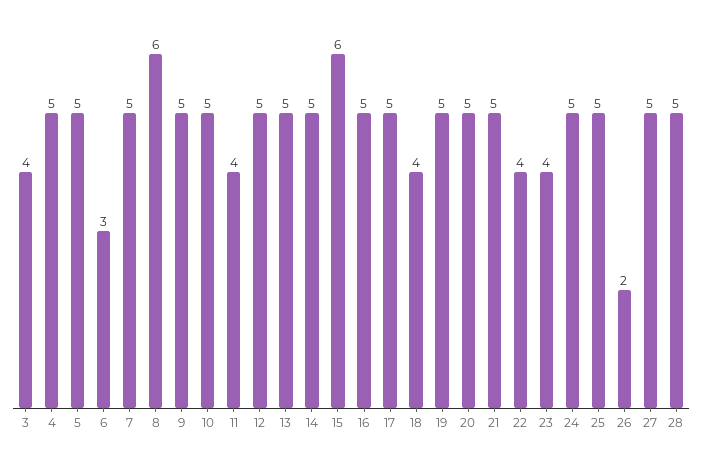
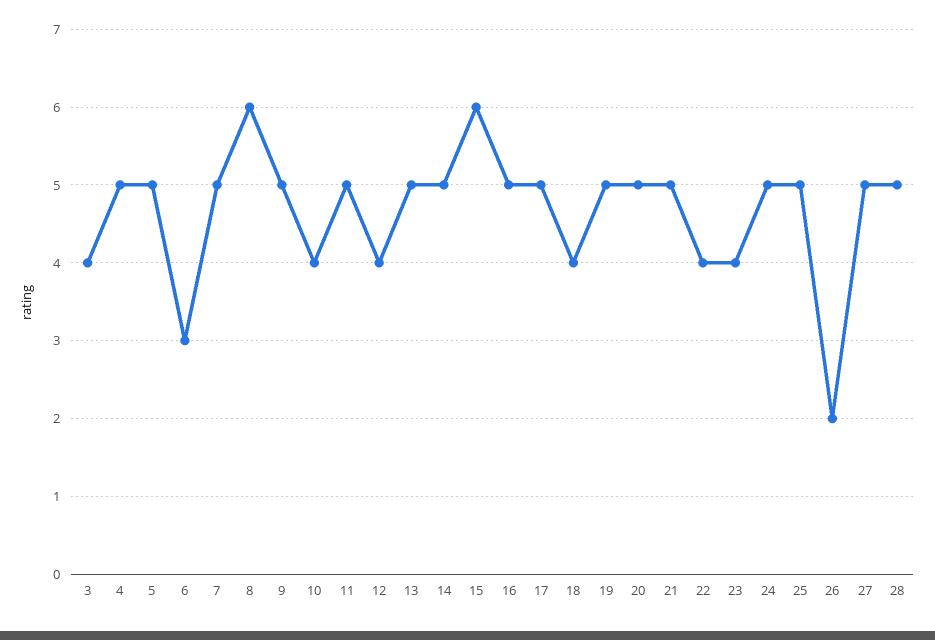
  {
    "3": 4,
    "4": 5,
    "5": 5,
    "6": 3,
    "7": 5,
    "8": 6,
    "9": 5,
-   "10": 5,
+   "10": 4,
-   "11": 4,
+   "11": 5,
-   "12": 5,
+   "12": 4,
    "13": 5,
    "14": 5,
    "15": 6,
    "16": 5,
    "17": 5,
    "18": 4,
    "19": 5,
    "20": 5,
    "21": 5,
    "22": 4,
    "23": 4,
    "24": 5,
    "25": 5,
    "26": 2,
    "27": 5,
    "28": 5
  }

